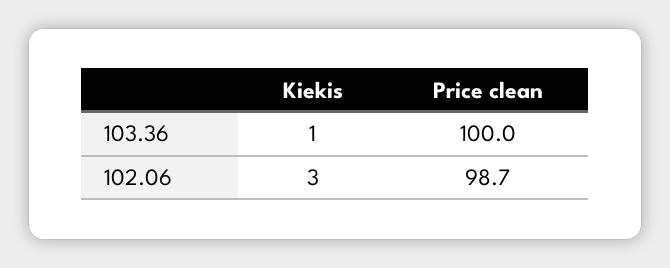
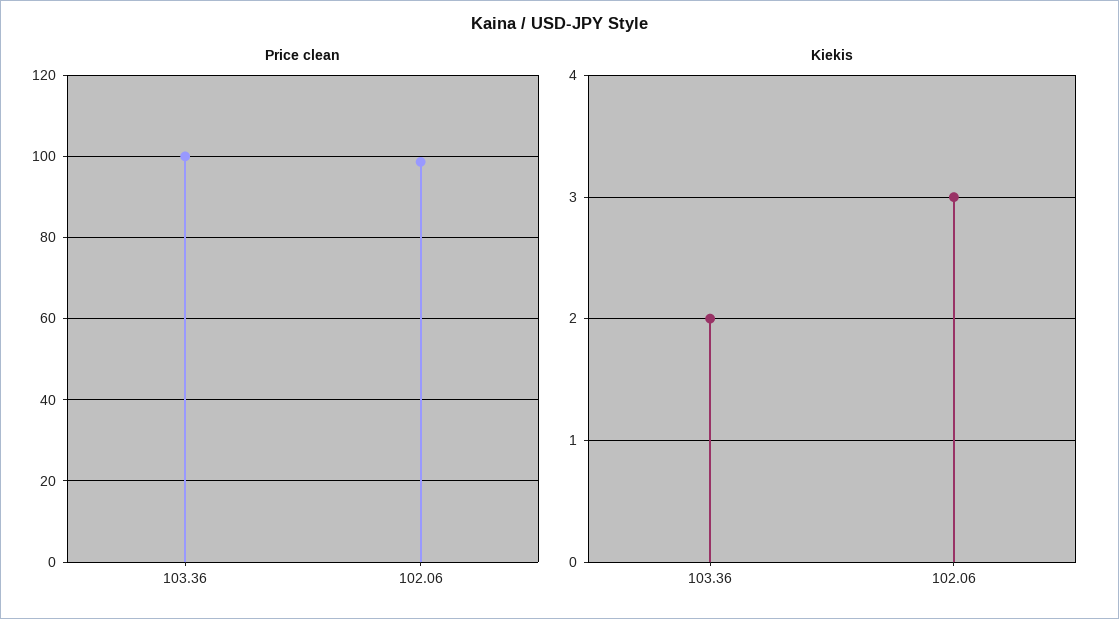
  {
    "Kiekis": {
-     "103.36": 1,
+     "103.36": 2,
      "102.06": 3
    },
    "Price clean": {
      "103.36": 100,
      "102.06": 98.7
    }
  }

